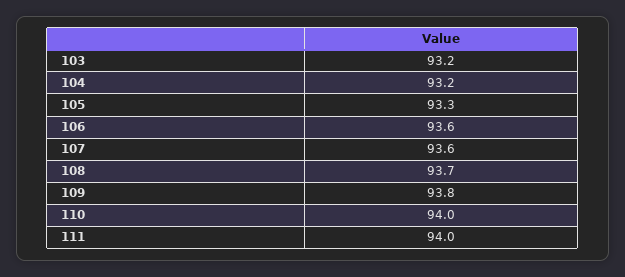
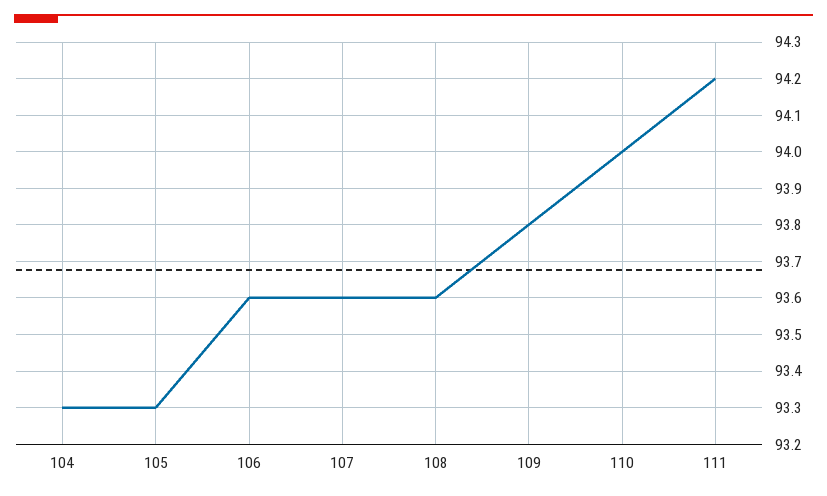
  {
-   "103": 93.2,
-   "104": 93.2,
+   "104": 93.3,
    "105": 93.3,
    "106": 93.6,
    "107": 93.6,
-   "108": 93.7,
+   "108": 93.6,
    "109": 93.8,
    "110": 94,
-   "111": 94
+   "111": 94.2
  }

